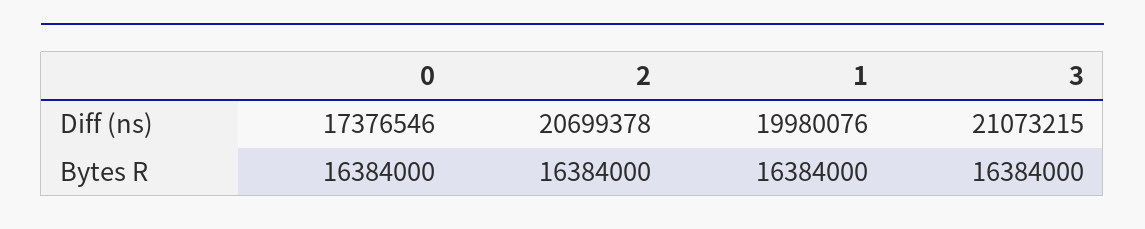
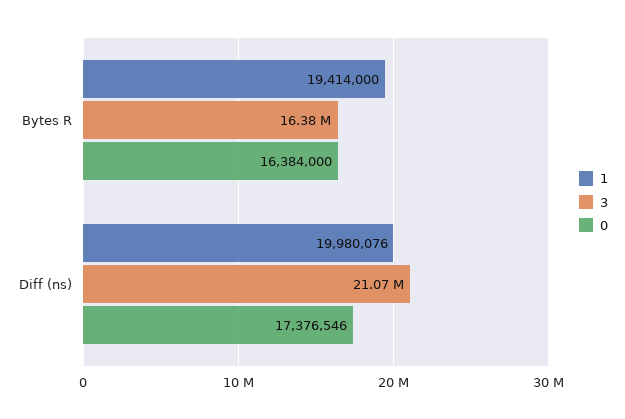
  {
    "0": {
      "Diff (ns)": 17376546,
      "Bytes R": 16384000
    },
-   "2": {
-     "Diff (ns)": 20699378,
-     "Bytes R": 16384000
-   },
    "1": {
      "Diff (ns)": 19980076,
-     "Bytes R": 16384000
+     "Bytes R": 19414000
    },
    "3": {
      "Diff (ns)": 21073215,
      "Bytes R": 16384000
    }
  }

